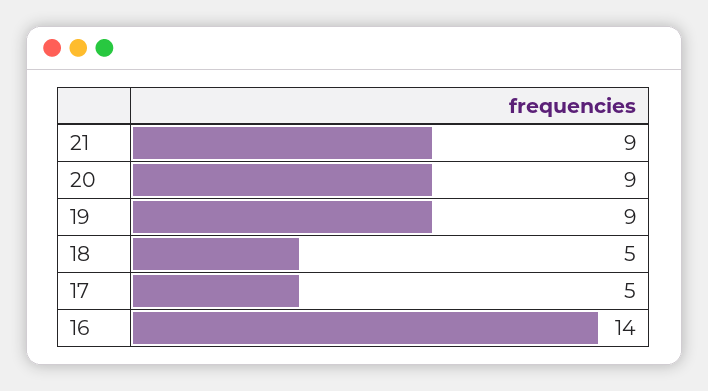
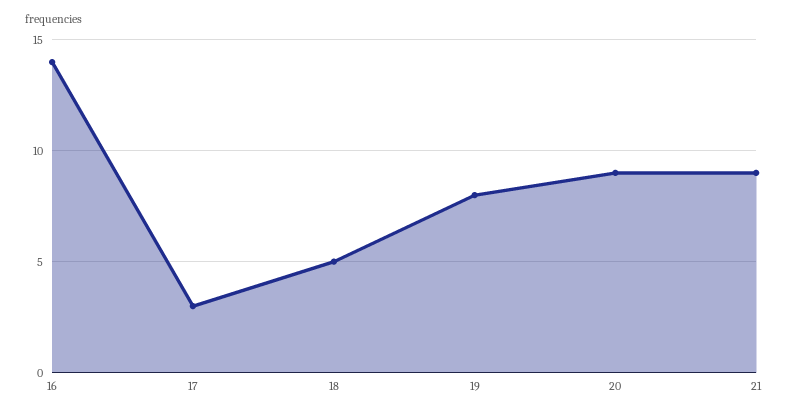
  {
    "21": 9,
    "20": 9,
-   "19": 9,
+   "19": 8,
    "18": 5,
-   "17": 5,
+   "17": 3,
    "16": 14
  }

